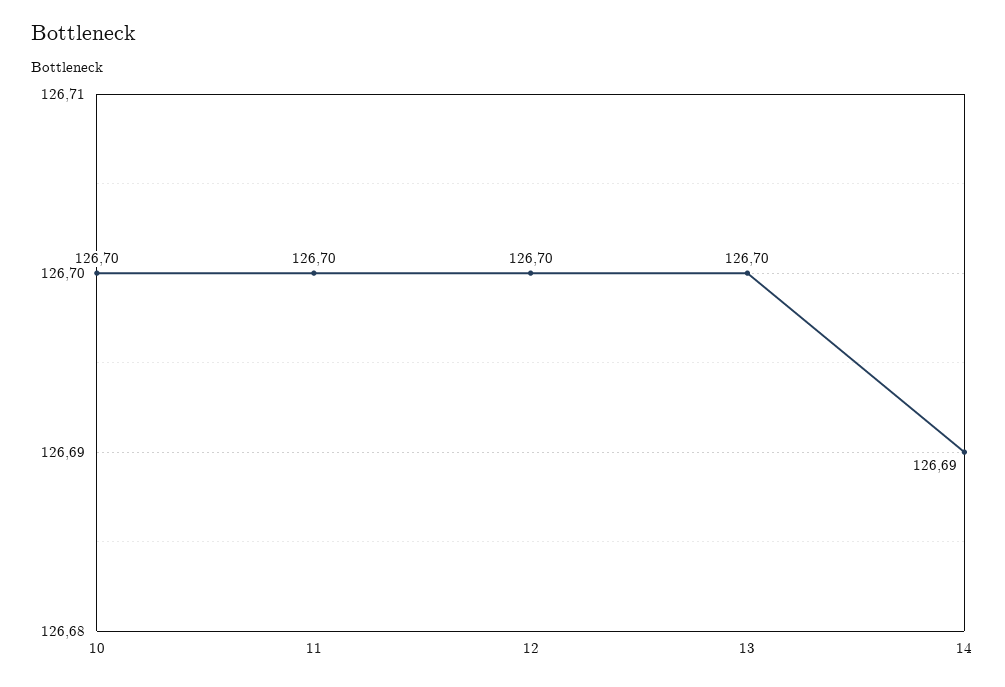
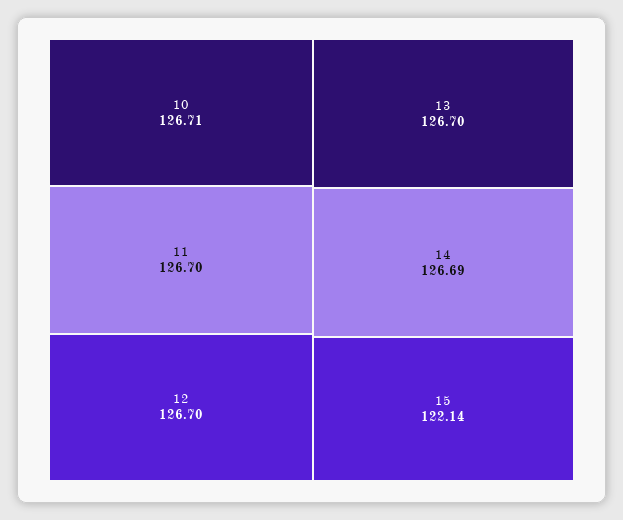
  {
-   "10": 126.7,
+   "10": 126.71,
    "11": 126.7,
    "12": 126.7,
    "13": 126.7,
-   "14": 126.69
+   "14": 126.69,
+   "15": 122.14
  }

